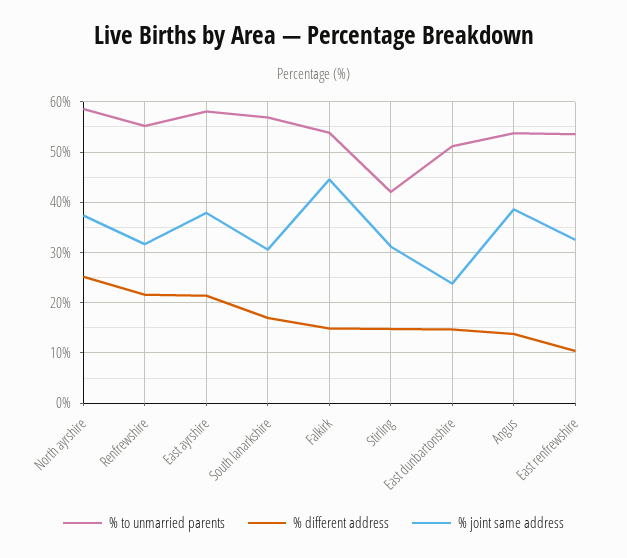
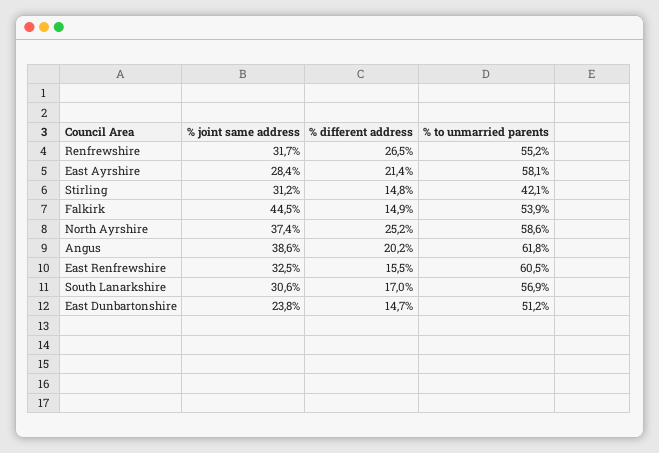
  {
    "% to unmarried parents": {
      "North ayrshire": 58.6,
      "Renfrewshire": 55.2,
      "East ayrshire": 58.1,
      "South lanarkshire": 56.9,
      "Falkirk": 53.9,
      "Stirling": 42.1,
      "East dunbartonshire": 51.2,
-     "Angus": 54,
+     "Angus": 61.8,
-     "East renfrewshire": 54
+     "East renfrewshire": 60.5
    },
    "% different address": {
      "North ayrshire": 25.2,
-     "Renfrewshire": 22,
+     "Renfrewshire": 26.5,
      "East ayrshire": 21.4,
      "South lanarkshire": 17,
      "Falkirk": 14.9,
      "Stirling": 14.8,
      "East dunbartonshire": 14.7,
-     "Angus": 14,
+     "Angus": 20.2,
-     "East renfrewshire": 10
+     "East renfrewshire": 15.5
    },
    "% joint same address": {
      "North ayrshire": 37.4,
      "Renfrewshire": 31.7,
-     "East ayrshire": 38,
+     "East ayrshire": 28.4,
      "South lanarkshire": 30.6,
      "Falkirk": 44.5,
      "Stirling": 31.2,
      "East dunbartonshire": 23.8,
      "Angus": 38.6,
      "East renfrewshire": 32.5
    }
  }

